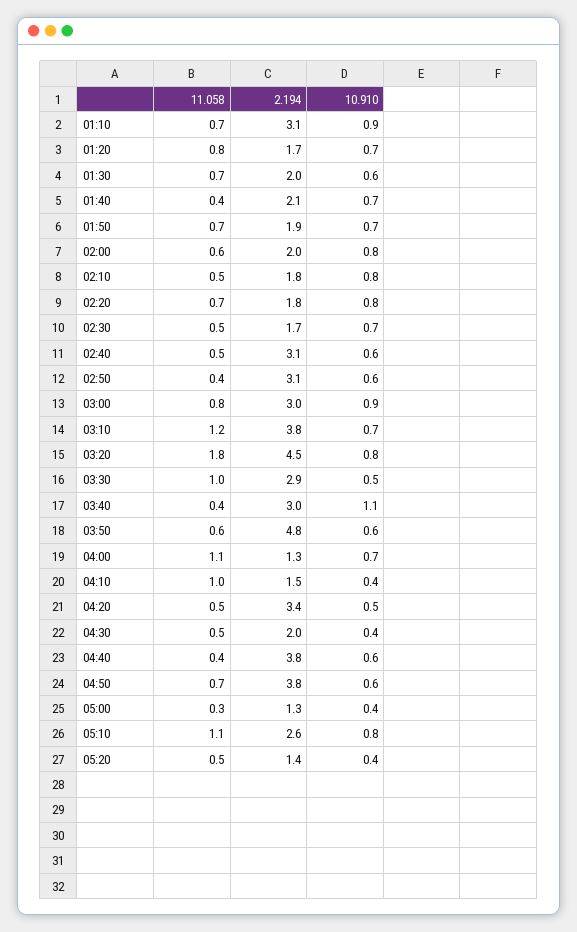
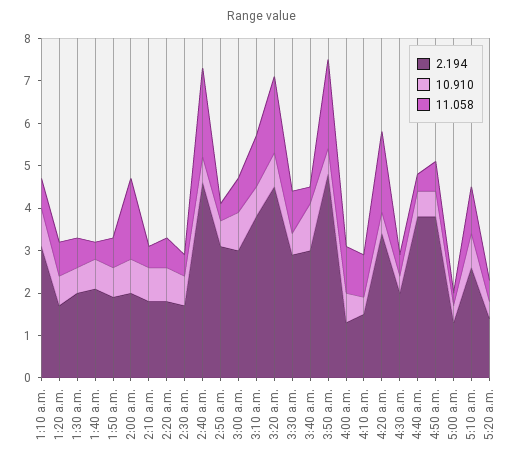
  {
    "11.058": {
      "01:10": 0.7,
      "01:20": 0.8,
      "01:30": 0.7,
      "01:40": 0.4,
      "01:50": 0.7,
-     "02:00": 0.6,
+     "02:00": 2,
      "02:10": 0.5,
      "02:20": 0.7,
      "02:30": 0.5,
-     "02:40": 0.5,
+     "02:40": 2,
      "02:50": 0.4,
      "03:00": 0.8,
      "03:10": 1.2,
      "03:20": 1.8,
      "03:30": 1,
      "03:40": 0.4,
-     "03:50": 0.6,
+     "03:50": 2,
      "04:00": 1.1,
      "04:10": 1,
-     "04:20": 0.5,
+     "04:20": 2,
      "04:30": 0.5,
      "04:40": 0.4,
      "04:50": 0.7,
      "05:00": 0.3,
      "05:10": 1.1,
      "05:20": 0.5
    },
    "2.194": {
      "01:10": 3.1,
      "01:20": 1.7,
      "01:30": 2,
      "01:40": 2.1,
      "01:50": 1.9,
      "02:00": 2,
      "02:10": 1.8,
      "02:20": 1.8,
      "02:30": 1.7,
-     "02:40": 3.1,
+     "02:40": 4.5,
      "02:50": 3.1,
      "03:00": 3,
      "03:10": 3.8,
      "03:20": 4.5,
      "03:30": 2.9,
      "03:40": 3,
      "03:50": 4.8,
      "04:00": 1.3,
      "04:10": 1.5,
      "04:20": 3.4,
      "04:30": 2,
      "04:40": 3.8,
      "04:50": 3.8,
      "05:00": 1.3,
      "05:10": 2.6,
      "05:20": 1.4
    },
    "10.910": {
      "01:10": 0.9,
      "01:20": 0.7,
      "01:30": 0.6,
      "01:40": 0.7,
      "01:50": 0.7,
      "02:00": 0.8,
      "02:10": 0.8,
      "02:20": 0.8,
      "02:30": 0.7,
      "02:40": 0.6,
      "02:50": 0.6,
      "03:00": 0.9,
      "03:10": 0.7,
      "03:20": 0.8,
      "03:30": 0.5,
      "03:40": 1.1,
      "03:50": 0.6,
      "04:00": 0.7,
      "04:10": 0.4,
      "04:20": 0.5,
      "04:30": 0.4,
      "04:40": 0.6,
      "04:50": 0.6,
      "05:00": 0.4,
      "05:10": 0.8,
      "05:20": 0.4
    }
  }

